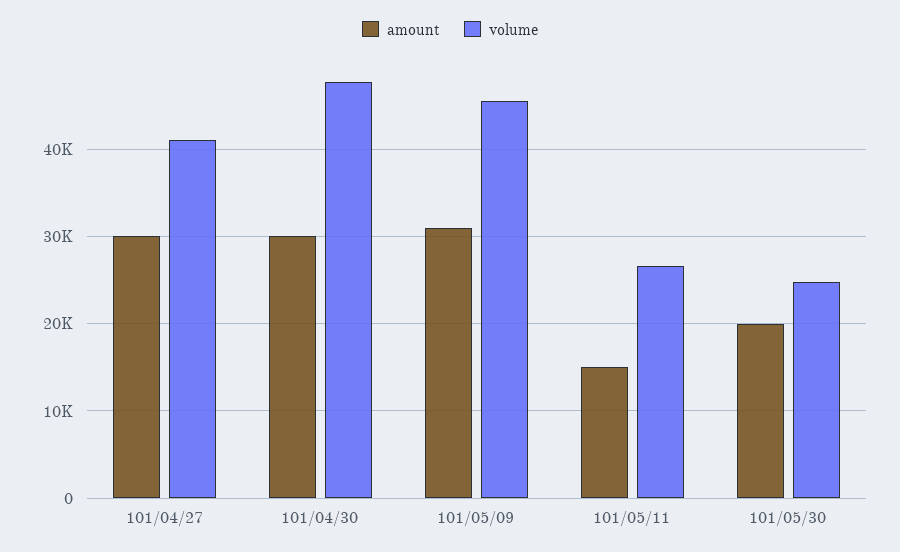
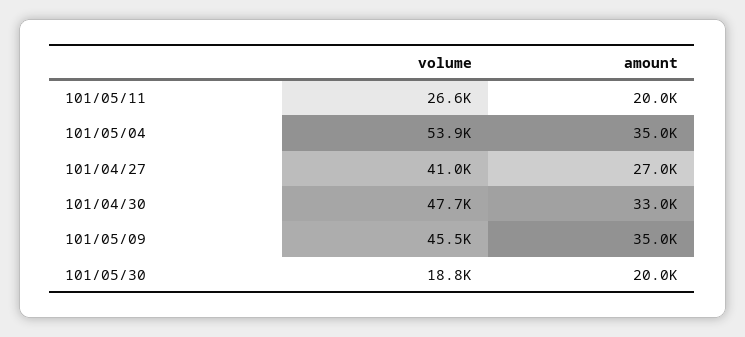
  {
    "amount": {
-     "101/04/27": 30000,
+     "101/04/27": 27000,
-     "101/04/30": 30000,
+     "101/04/30": 33000,
-     "101/05/09": 31000,
+     "101/05/09": 35000,
-     "101/05/11": 15000,
+     "101/05/11": 20000,
-     "101/05/30": 20000
+     "101/05/30": 20000,
+     "101/05/04": 35000
    },
    "volume": {
      "101/04/27": 41000,
      "101/04/30": 47700,
      "101/05/09": 45500,
      "101/05/11": 26600,
-     "101/05/30": 25000
+     "101/05/30": 18800,
+     "101/05/04": 53900
    }
  }

